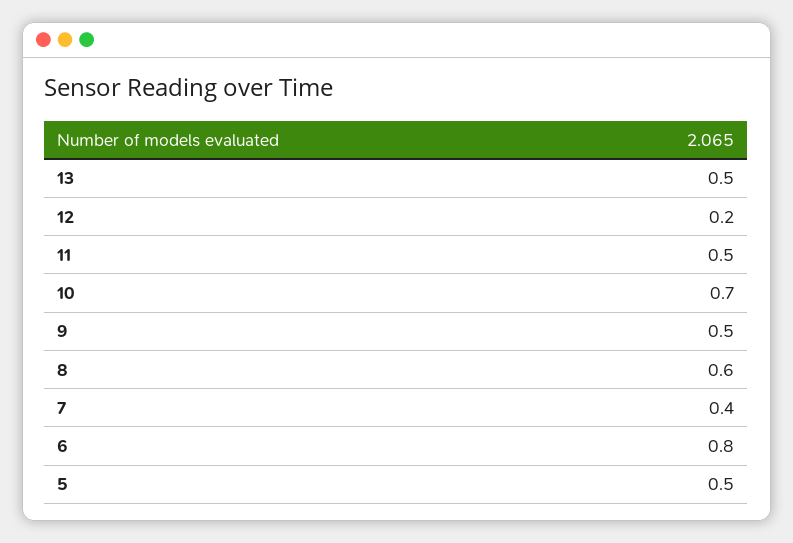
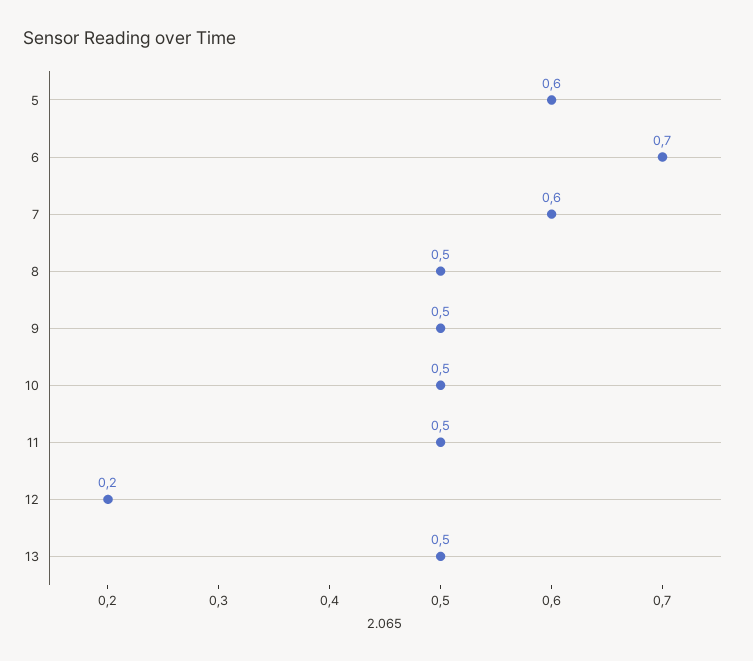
  {
    "13": 0.5,
    "12": 0.2,
    "11": 0.5,
-   "10": 0.7,
+   "10": 0.5,
    "9": 0.5,
-   "8": 0.6,
+   "8": 0.5,
-   "7": 0.4,
+   "7": 0.6,
-   "6": 0.8,
+   "6": 0.7,
-   "5": 0.5
+   "5": 0.6
  }

